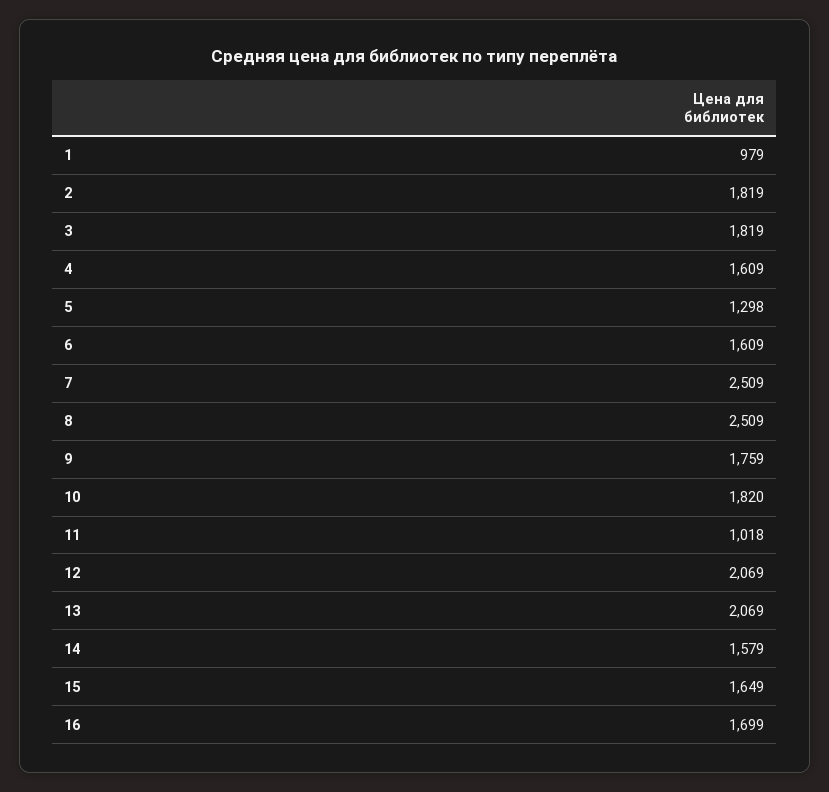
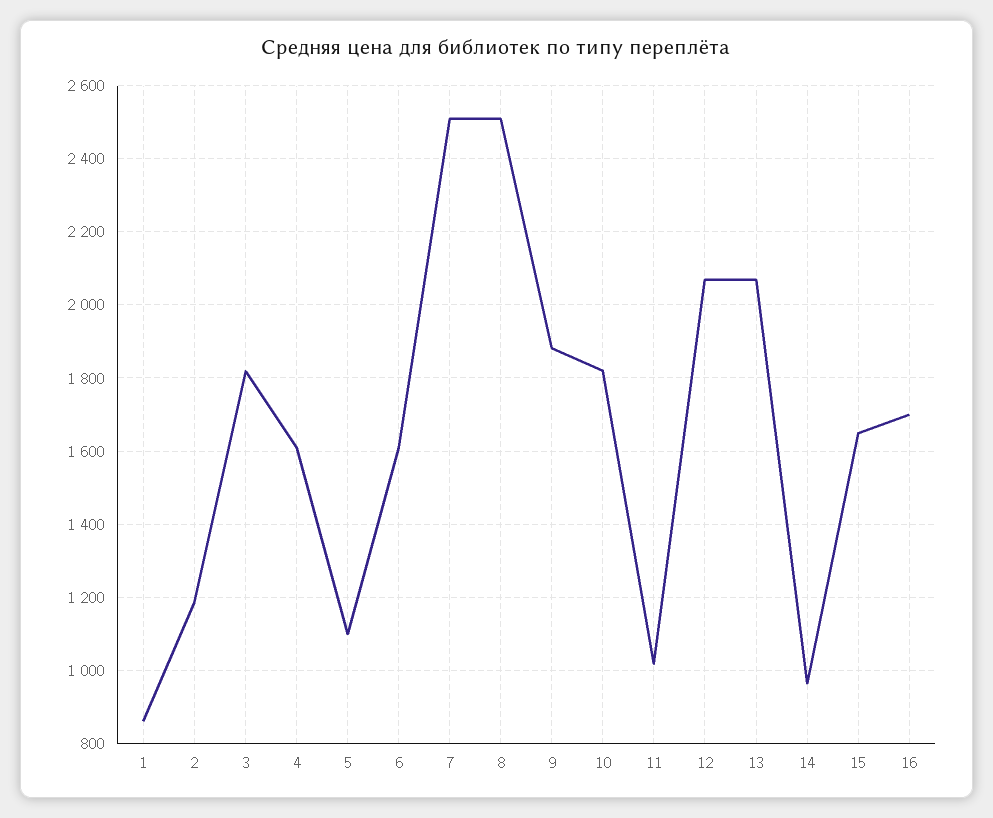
  {
-   "1": 979,
+   "1": 860,
-   "2": 1819,
+   "2": 1180,
    "3": 1819,
    "4": 1609,
-   "5": 1298,
+   "5": 1100,
    "6": 1609,
    "7": 2509,
    "8": 2509,
-   "9": 1759,
+   "9": 1880,
    "10": 1820,
    "11": 1018,
    "12": 2069,
    "13": 2069,
-   "14": 1579,
+   "14": 960,
    "15": 1649,
    "16": 1699
  }

